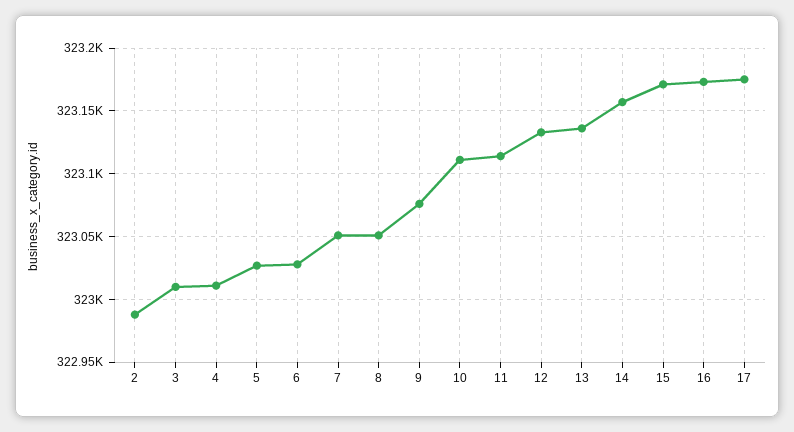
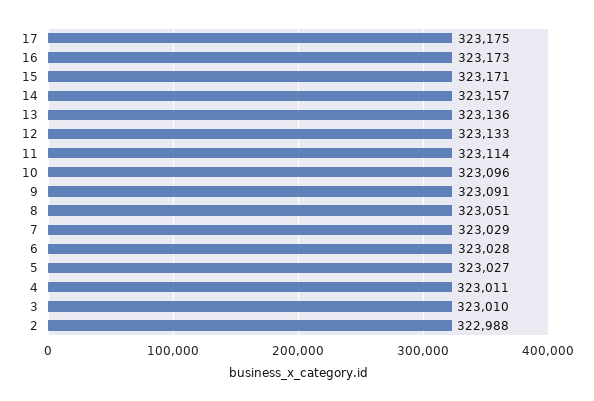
  {
    "2": 322988,
    "3": 323010,
    "4": 323011,
    "5": 323027,
    "6": 323028,
-   "7": 323050,
+   "7": 323029,
    "8": 323051,
-   "9": 323075,
+   "9": 323091,
-   "10": 323110,
+   "10": 323096,
    "11": 323114,
    "12": 323133,
    "13": 323136,
    "14": 323157,
    "15": 323171,
    "16": 323173,
    "17": 323175
  }

